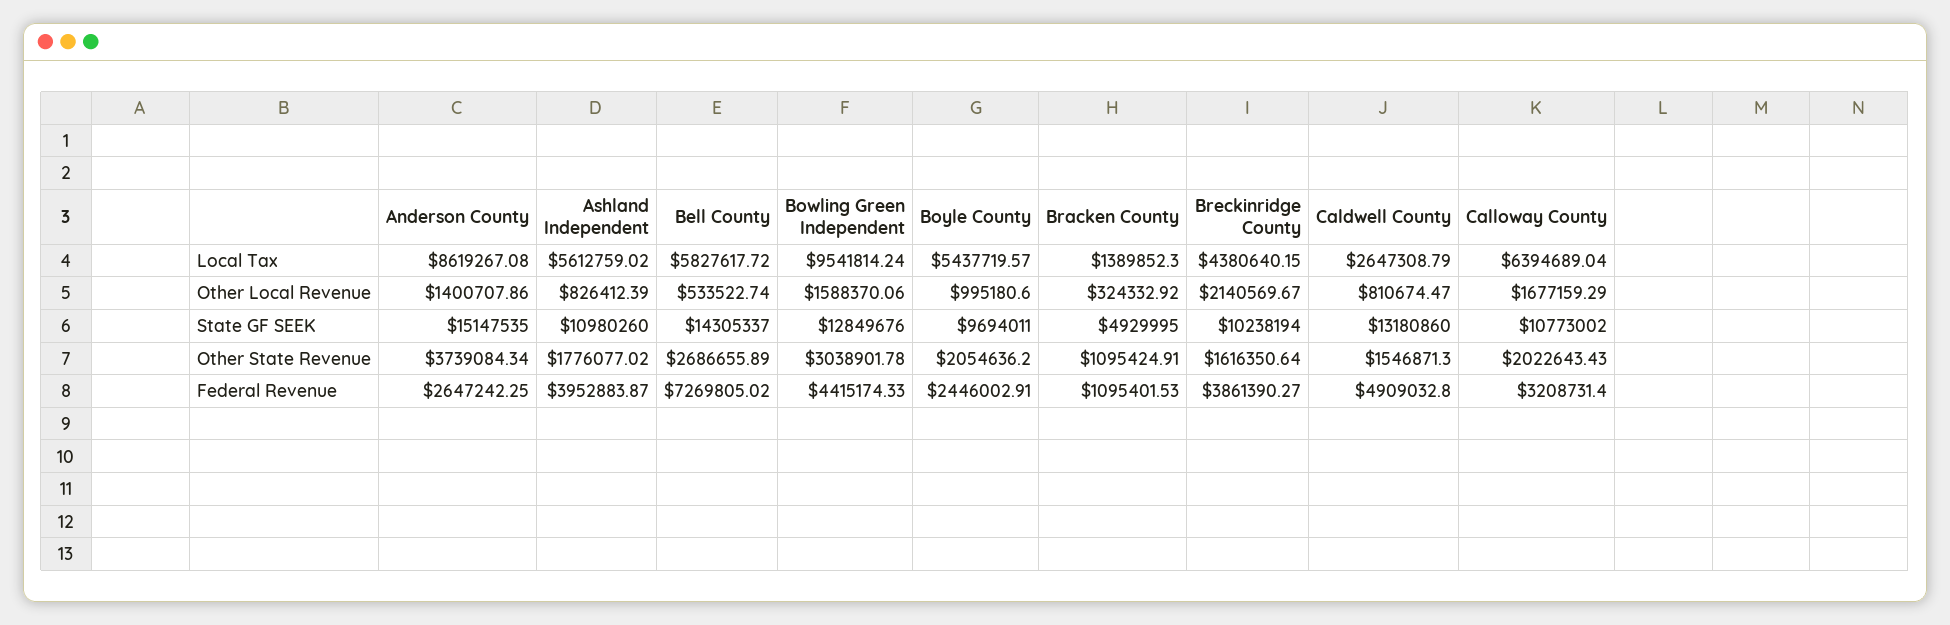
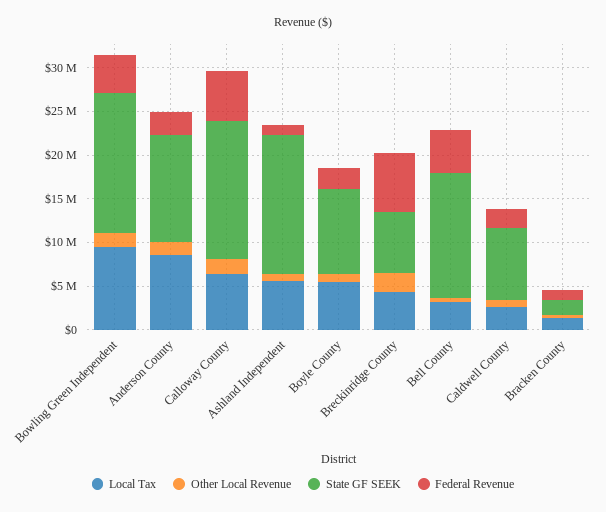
  {
    "Local Tax": {
      "Anderson County": 8619267.08,
      "Ashland Independent": 5612759.02,
-     "Bell County": 5827617.72,
+     "Bell County": 3000000,
      "Bowling Green Independent": 9541814.24,
      "Boyle County": 5437719.57,
      "Bracken County": 1389852.3,
      "Breckinridge County": 4380640.15,
      "Caldwell County": 2647308.79,
      "Calloway County": 6394689.04
    },
    "Other Local Revenue": {
      "Anderson County": 1400707.86,
      "Ashland Independent": 826412.39,
      "Bell County": 533522.74,
      "Bowling Green Independent": 1588370.06,
      "Boyle County": 995180.6,
      "Bracken County": 324332.92,
      "Breckinridge County": 2140569.67,
      "Caldwell County": 810674.47,
      "Calloway County": 1677159.29
    },
    "State GF SEEK": {
-     "Anderson County": 15147535,
+     "Anderson County": 12000000,
-     "Ashland Independent": 10980260,
+     "Ashland Independent": 16000000,
      "Bell County": 14305337,
-     "Bowling Green Independent": 12849676,
+     "Bowling Green Independent": 16000000,
      "Boyle County": 9694011,
-     "Bracken County": 4929995,
+     "Bracken County": 2000000,
-     "Breckinridge County": 10238194,
+     "Breckinridge County": 7000000,
-     "Caldwell County": 13180860,
+     "Caldwell County": 8000000,
-     "Calloway County": 10773002
+     "Calloway County": 16000000
    },
-   "Other State Revenue": {
-     "Anderson County": 3739084.34,
-     "Ashland Independent": 1776077.02,
-     "Bell County": 2686655.89,
-     "Bowling Green Independent": 3038901.78,
-     "Boyle County": 2054636.2,
-     "Bracken County": 1095424.91,
-     "Breckinridge County": 1616350.64,
-     "Caldwell County": 1546871.3,
-     "Calloway County": 2022643.43
-   },
    "Federal Revenue": {
      "Anderson County": 2647242.25,
-     "Ashland Independent": 3952883.87,
+     "Ashland Independent": 1000000,
-     "Bell County": 7269805.02,
+     "Bell County": 5000000,
      "Bowling Green Independent": 4415174.33,
      "Boyle County": 2446002.91,
      "Bracken County": 1095401.53,
-     "Breckinridge County": 3861390.27,
+     "Breckinridge County": 7000000,
-     "Caldwell County": 4909032.8,
+     "Caldwell County": 2000000,
-     "Calloway County": 3208731.4
+     "Calloway County": 6000000
    }
  }

